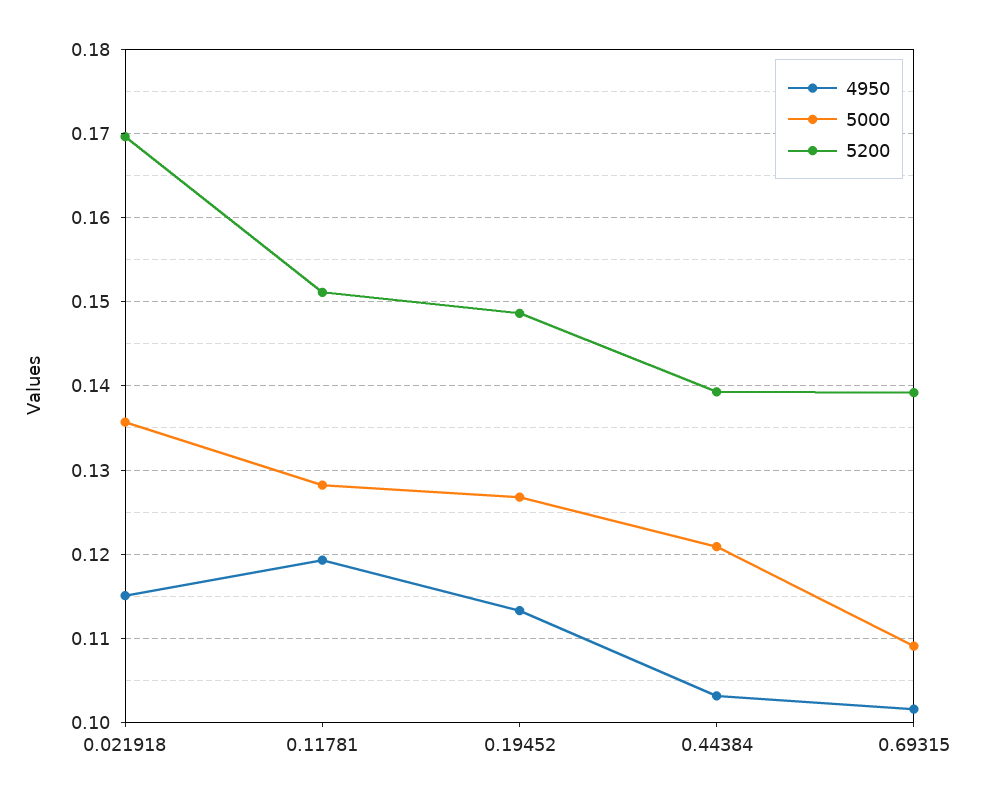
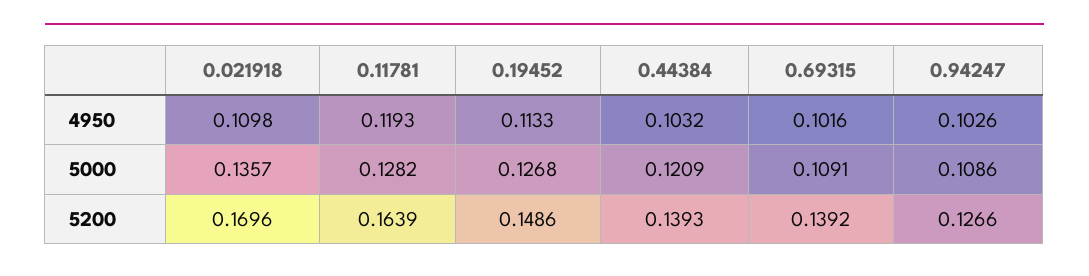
  {
    "4950": {
-     "0.021918": 0.115,
+     "0.021918": 0.1098,
      "0.11781": 0.1193,
      "0.19452": 0.1133,
      "0.44384": 0.1032,
-     "0.69315": 0.1016
+     "0.69315": 0.1016,
+     "0.94247": 0.1026
    },
    "5000": {
      "0.021918": 0.1357,
      "0.11781": 0.1282,
      "0.19452": 0.1268,
      "0.44384": 0.1209,
-     "0.69315": 0.1091
+     "0.69315": 0.1091,
+     "0.94247": 0.1086
    },
    "5200": {
      "0.021918": 0.1696,
-     "0.11781": 0.151,
+     "0.11781": 0.1639,
      "0.19452": 0.1486,
      "0.44384": 0.1393,
-     "0.69315": 0.1392
+     "0.69315": 0.1392,
+     "0.94247": 0.1266
    }
  }

